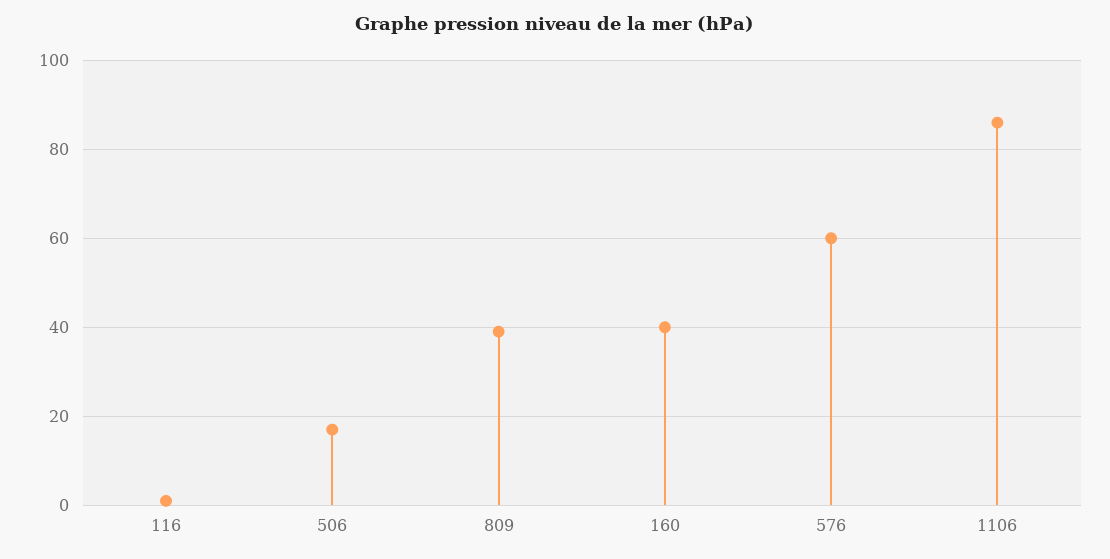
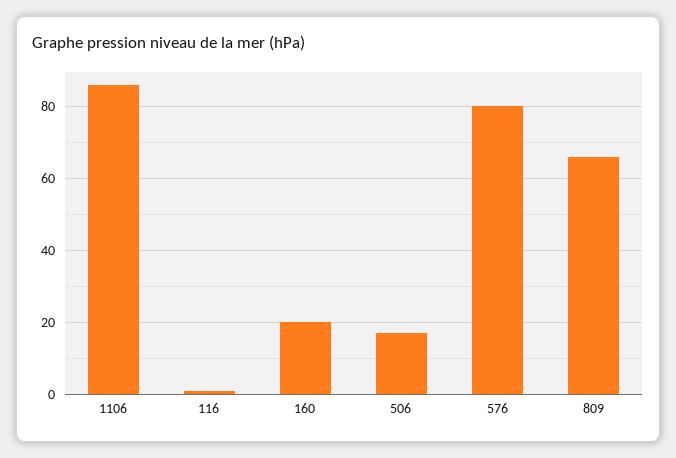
  {
    "116": 0,
    "506": 15,
-   "809": 40,
+   "809": 65,
-   "160": 40,
+   "160": 20,
-   "576": 60,
+   "576": 80,
    "1106": 85
  }

